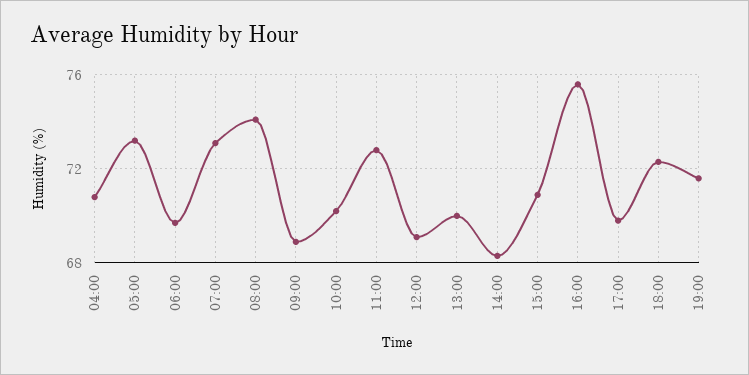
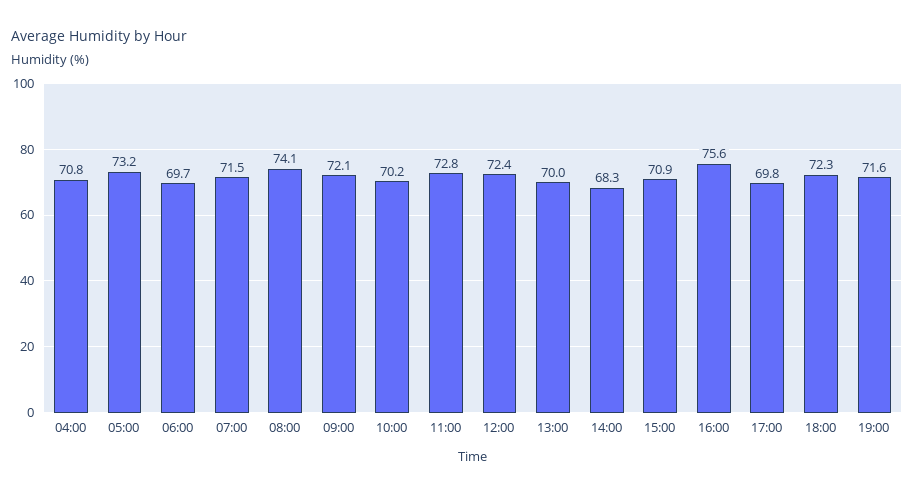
  {
    "04:00": 70.8,
    "05:00": 73.2,
    "06:00": 69.7,
-   "07:00": 73,
+   "07:00": 71.5,
    "08:00": 74.1,
-   "09:00": 69,
+   "09:00": 72.1,
    "10:00": 70.2,
    "11:00": 72.8,
-   "12:00": 69,
+   "12:00": 72.4,
    "13:00": 70,
    "14:00": 68.3,
    "15:00": 70.9,
    "16:00": 75.6,
    "17:00": 69.8,
    "18:00": 72.3,
    "19:00": 71.6
  }

